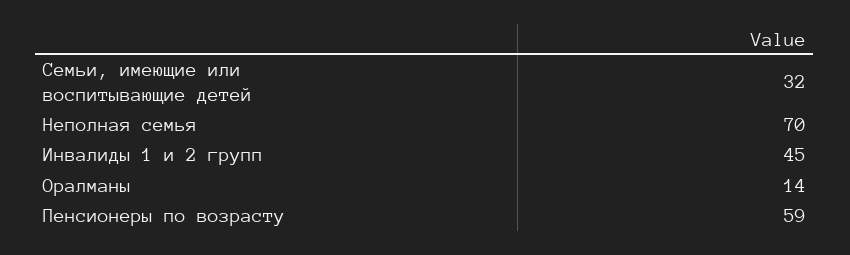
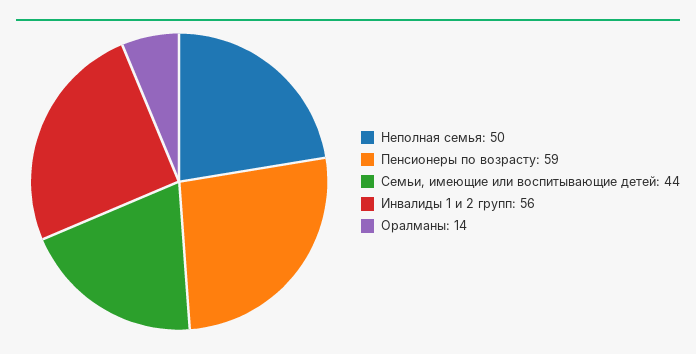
  {
-   "Семьи, имеющие или воспитывающие детей": 32,
+   "Семьи, имеющие или воспитывающие детей": 44,
-   "Неполная семья": 70,
+   "Неполная семья": 50,
-   "Инвалиды 1 и 2 групп": 45,
+   "Инвалиды 1 и 2 групп": 56,
    "Оралманы": 14,
    "Пенсионеры по возрасту": 59
  }

